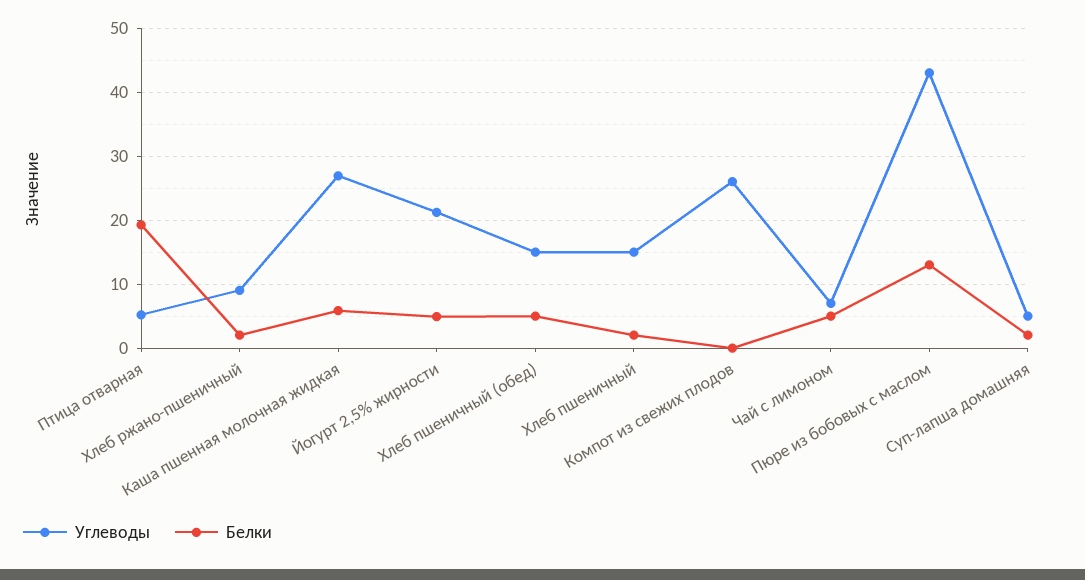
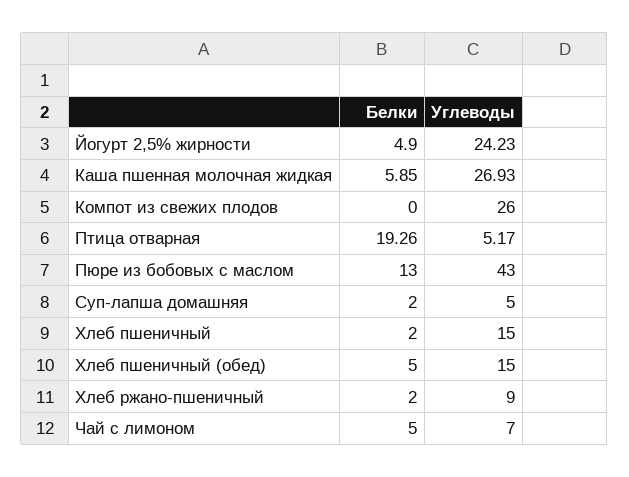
  {
    "Углеводы": {
      "Птица отварная": 5.17,
      "Хлеб ржано-пшеничный": 9,
      "Каша пшенная молочная жидкая": 26.93,
-     "Йогурт 2,5% жирности": 21,
+     "Йогурт 2,5% жирности": 24.23,
      "Хлеб пшеничный (обед)": 15,
      "Хлеб пшеничный": 15,
      "Компот из свежих плодов": 26,
      "Чай с лимоном": 7,
      "Пюре из бобовых с маслом": 43,
      "Суп-лапша домашняя": 5
    },
    "Белки": {
      "Птица отварная": 19.26,
      "Хлеб ржано-пшеничный": 2,
      "Каша пшенная молочная жидкая": 5.85,
      "Йогурт 2,5% жирности": 4.9,
      "Хлеб пшеничный (обед)": 5,
      "Хлеб пшеничный": 2,
      "Компот из свежих плодов": 0,
      "Чай с лимоном": 5,
      "Пюре из бобовых с маслом": 13,
      "Суп-лапша домашняя": 2
    }
  }

